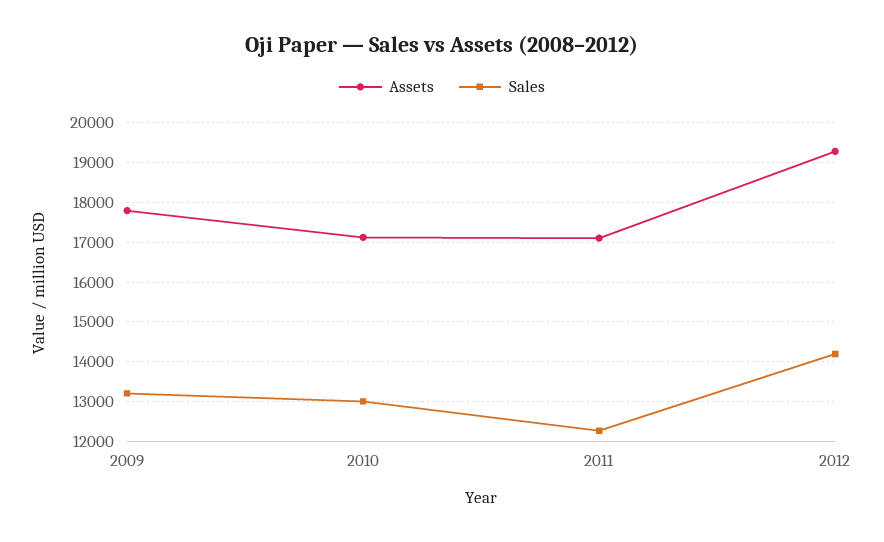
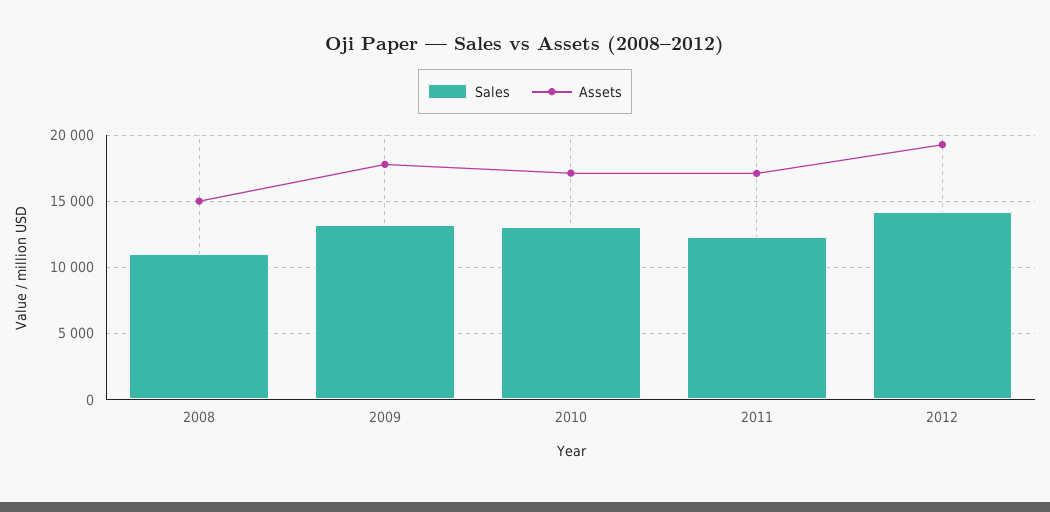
  {
    "Assets": {
      "2009": 17800,
      "2010": 17200,
      "2011": 17000,
-     "2012": 19200
+     "2012": 19200,
+     "2008": 15000
    },
    "Sales": {
      "2009": 13200,
      "2010": 13000,
      "2011": 12200,
-     "2012": 14200
+     "2012": 14200,
+     "2008": 11000
    }
  }

